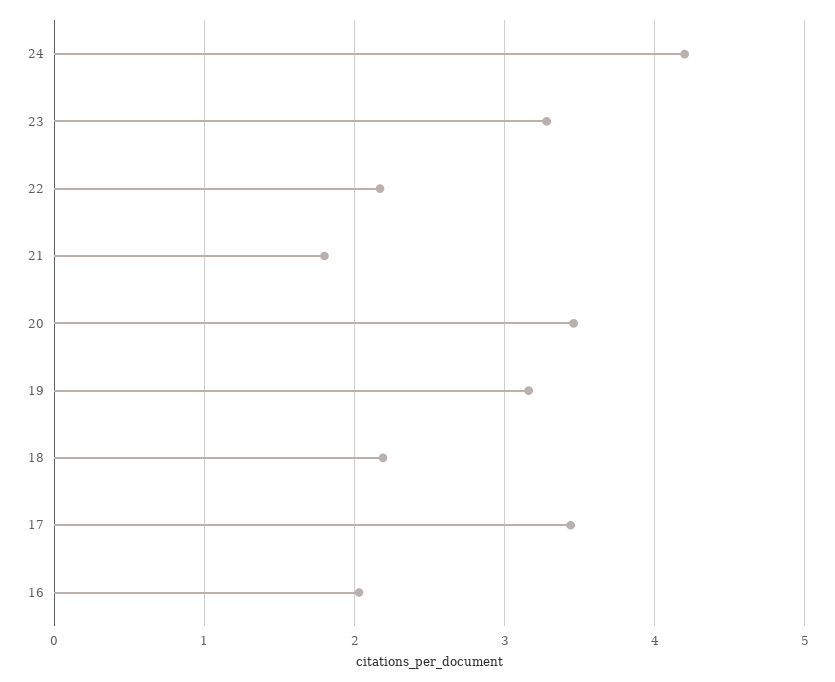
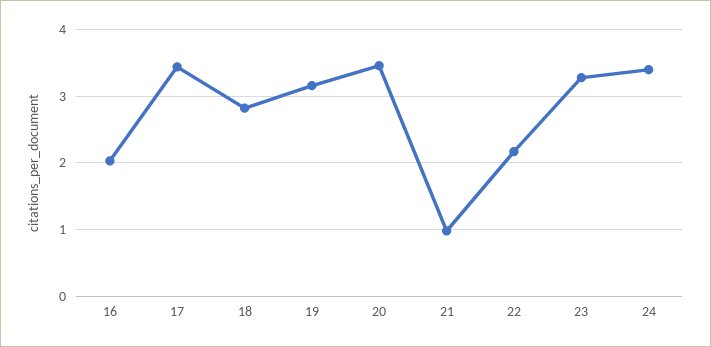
  {
-   "24": 4.2,
+   "24": 3.4,
    "23": 3.3,
    "22": 2.2,
-   "21": 1.8,
+   "21": 1,
    "20": 3.5,
    "19": 3.2,
-   "18": 2.2,
+   "18": 2.8,
    "17": 3.4,
    "16": 2
  }

